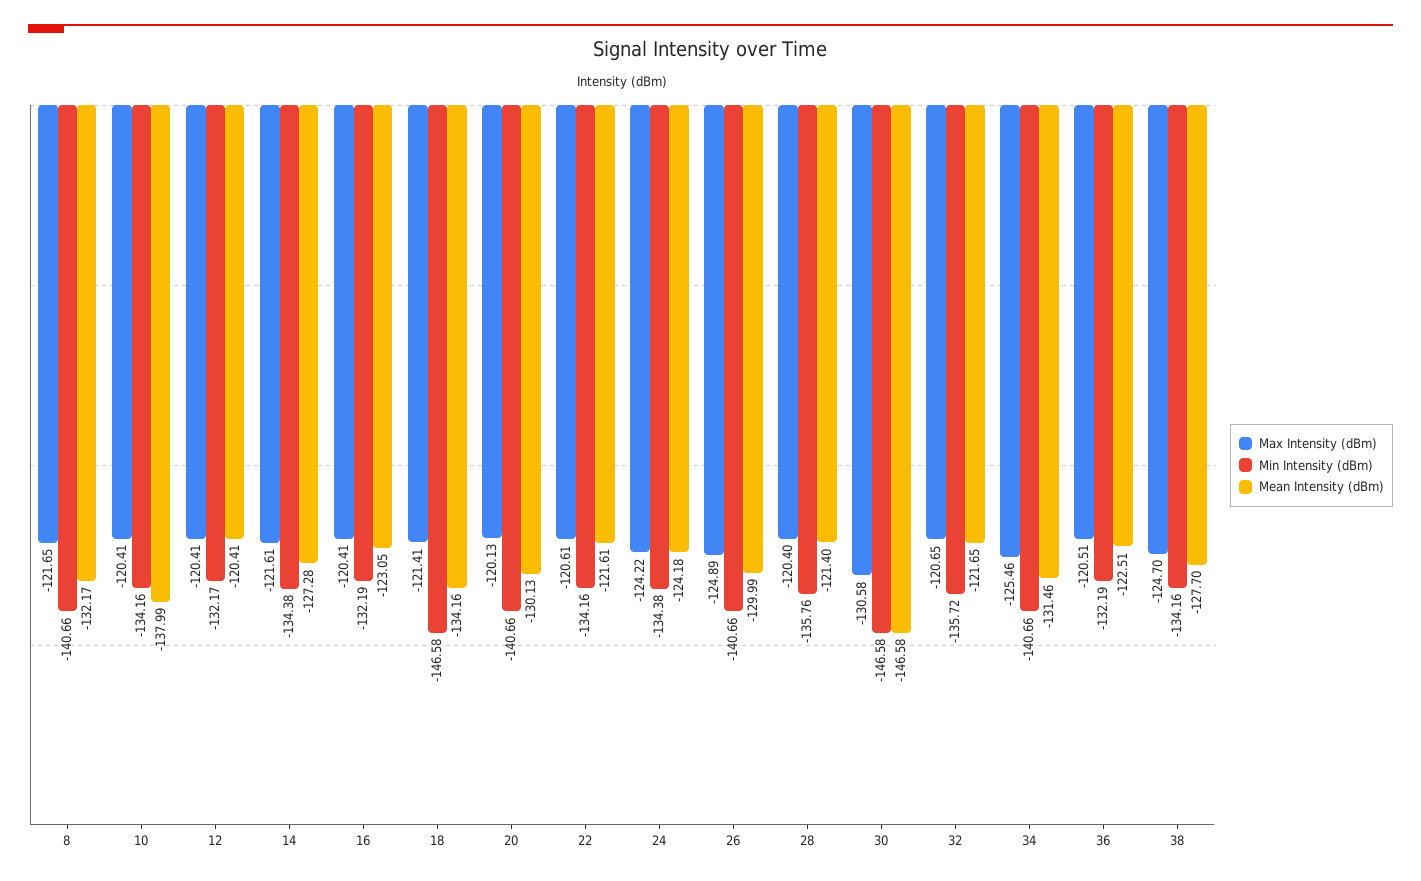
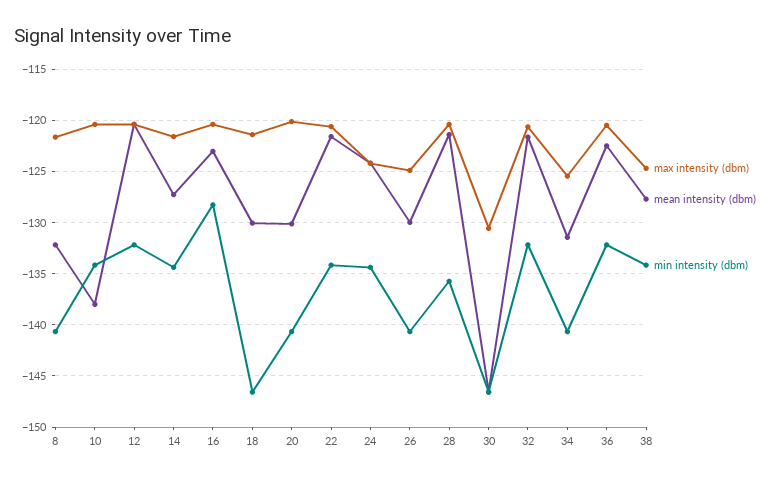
  {
    "Max Intensity (dBm)": {
      "8": -121.65,
      "10": -120.41,
      "12": -120.41,
      "14": -121.61,
      "16": -120.41,
      "18": -121.41,
      "20": -120.13,
      "22": -120.61,
      "24": -124.22,
      "26": -124.89,
      "28": -120.4,
      "30": -130.58,
      "32": -120.65,
      "34": -125.46,
      "36": -120.51,
      "38": -124.7
    },
    "Min Intensity (dBm)": {
      "8": -140.66,
      "10": -134.16,
      "12": -132.17,
      "14": -134.38,
-     "16": -132.19,
+     "16": -128,
      "18": -146.58,
      "20": -140.66,
      "22": -134.16,
      "24": -134.38,
      "26": -140.66,
      "28": -135.76,
      "30": -146.58,
-     "32": -135.72,
+     "32": -132,
      "34": -140.66,
      "36": -132.19,
      "38": -134.16
    },
    "Mean Intensity (dBm)": {
      "8": -132.17,
      "10": -137.99,
      "12": -120.41,
      "14": -127.28,
      "16": -123.05,
-     "18": -134.16,
+     "18": -130,
      "20": -130.13,
      "22": -121.61,
      "24": -124.18,
      "26": -129.99,
      "28": -121.4,
      "30": -146.58,
      "32": -121.65,
      "34": -131.46,
      "36": -122.51,
      "38": -127.7
    }
  }

